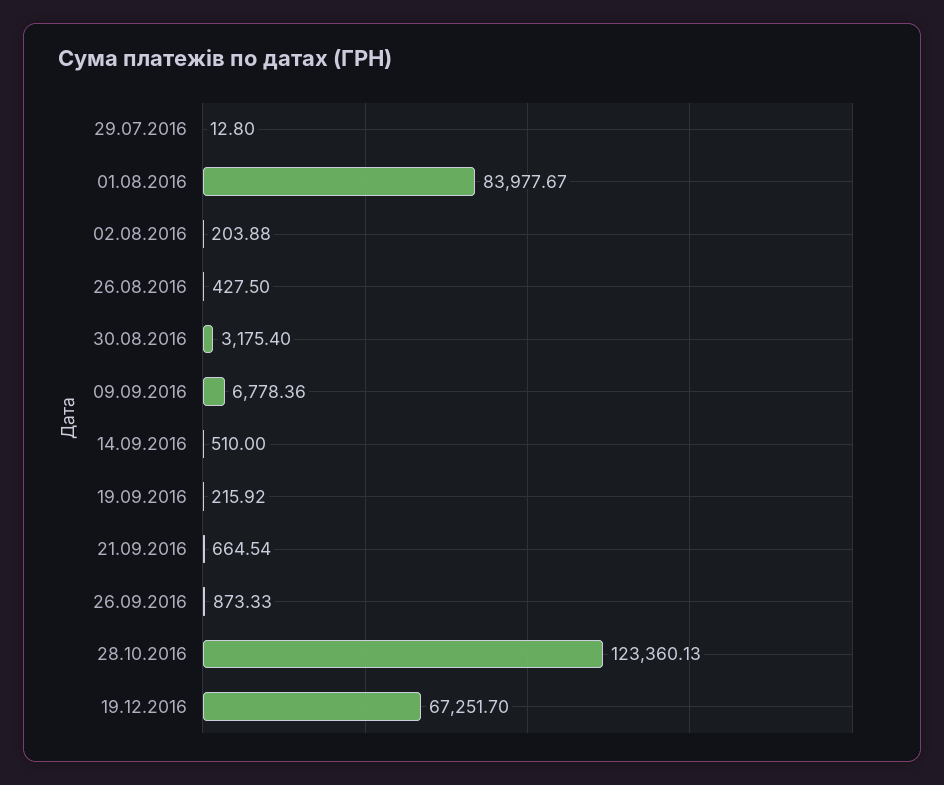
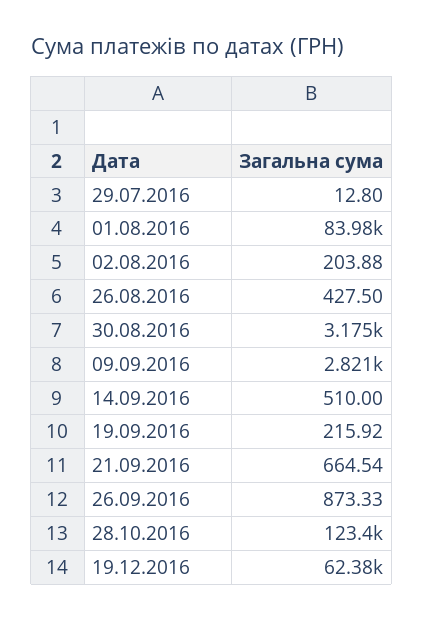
  {
    "29.07.2016": 12.8,
    "01.08.2016": 83977.67,
    "02.08.2016": 203.88,
    "26.08.2016": 427.5,
    "30.08.2016": 3175.4,
-   "09.09.2016": 6778.36,
+   "09.09.2016": 2821,
    "14.09.2016": 510,
    "19.09.2016": 215.92,
    "21.09.2016": 664.54,
    "26.09.2016": 873.33,
    "28.10.2016": 123360.13,
-   "19.12.2016": 67251.7
+   "19.12.2016": 62380
  }

